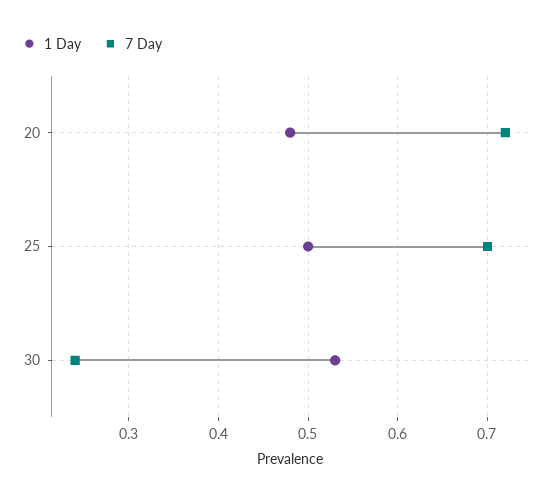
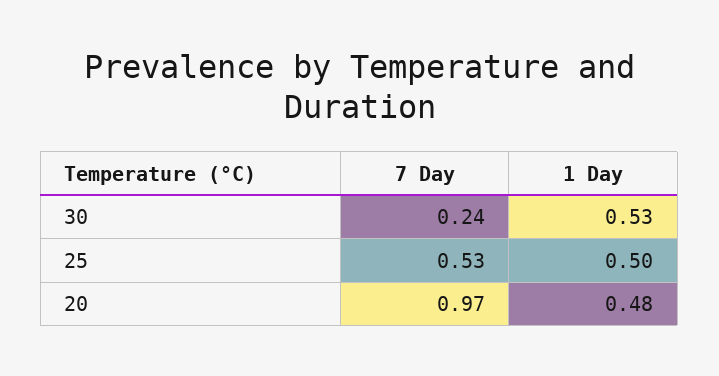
  {
    "1 Day": {
      "20": 0.48,
      "25": 0.5,
      "30": 0.53
    },
    "7 Day": {
-     "20": 0.72,
+     "20": 0.97,
-     "25": 0.7,
+     "25": 0.53,
      "30": 0.24
    }
  }

